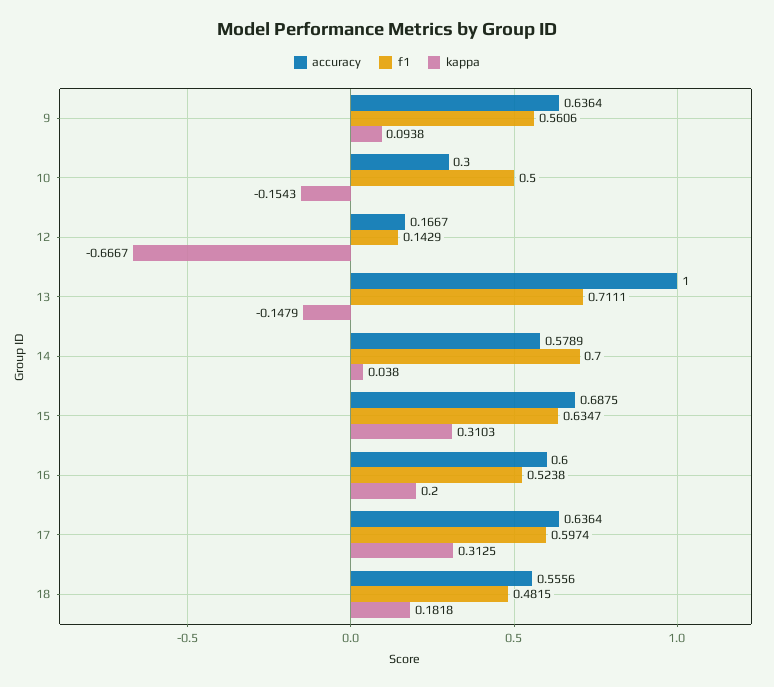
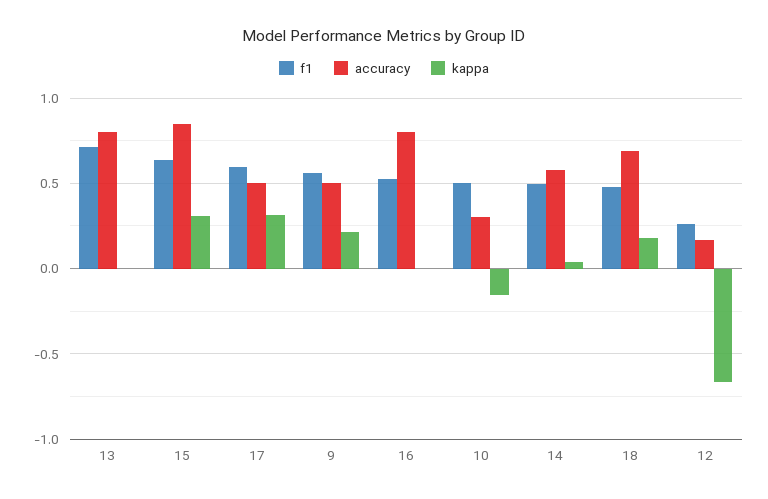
  {
    "accuracy": {
-     "9": 0.6364,
+     "9": 0.5,
      "10": 0.3,
      "12": 0.1667,
-     "13": 1,
+     "13": 0.8,
      "14": 0.5789,
-     "15": 0.6875,
+     "15": 0.85,
-     "16": 0.6,
+     "16": 0.8,
-     "17": 0.6364,
+     "17": 0.5,
-     "18": 0.5556
+     "18": 0.7
    },
    "f1": {
      "9": 0.5606,
      "10": 0.5,
-     "12": 0.1429,
+     "12": 0.25,
      "13": 0.7111,
-     "14": 0.7,
+     "14": 0.5,
      "15": 0.6347,
      "16": 0.5238,
      "17": 0.5974,
      "18": 0.4815
    },
    "kappa": {
-     "9": 0.0938,
+     "9": 0.2,
      "10": -0.1543,
      "12": -0.6667,
-     "13": -0.1479,
+     "13": 0,
      "14": 0.038,
      "15": 0.3103,
-     "16": 0.2,
+     "16": 0,
      "17": 0.3125,
      "18": 0.1818
    }
  }

